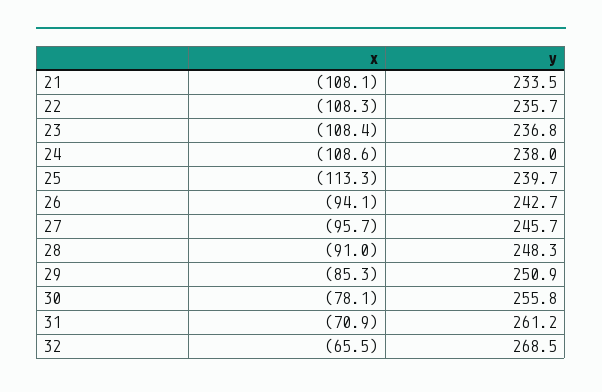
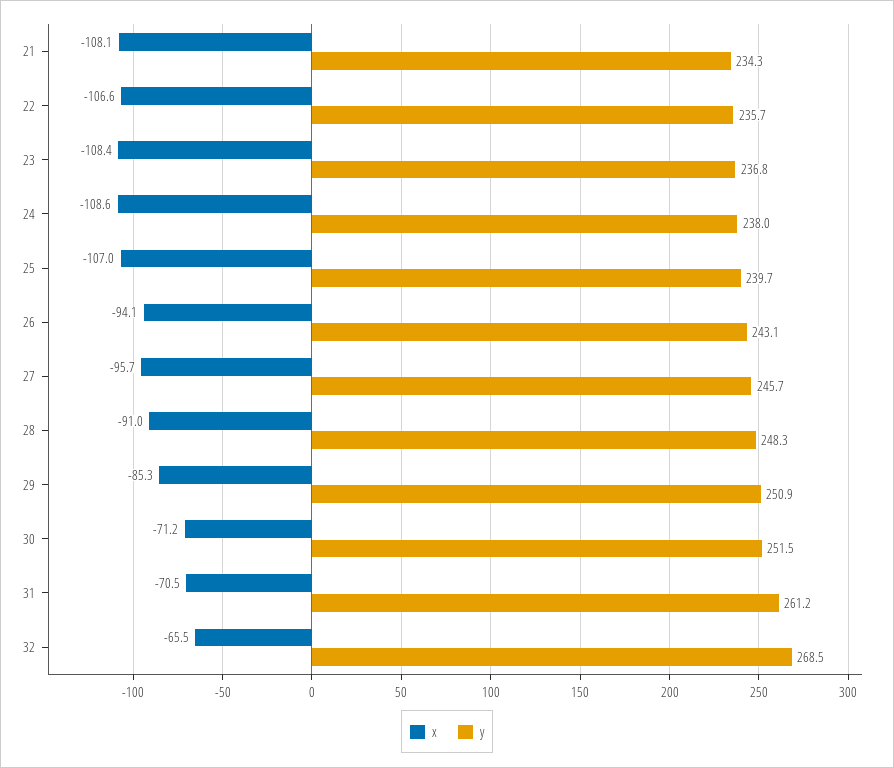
  {
    "x": {
      "21": -108.1,
-     "22": -108.3,
+     "22": -106.6,
      "23": -108.4,
      "24": -108.6,
-     "25": -113.3,
+     "25": -107,
      "26": -94.1,
      "27": -95.7,
      "28": -91,
      "29": -85.3,
-     "30": -78.1,
+     "30": -71.2,
-     "31": -70.9,
+     "31": -70.5,
      "32": -65.5
    },
    "y": {
-     "21": 233.5,
+     "21": 234.3,
      "22": 235.7,
      "23": 236.8,
      "24": 238,
      "25": 239.7,
-     "26": 242.7,
+     "26": 243.1,
      "27": 245.7,
      "28": 248.3,
      "29": 250.9,
-     "30": 255.8,
+     "30": 251.5,
      "31": 261.2,
      "32": 268.5
    }
  }

